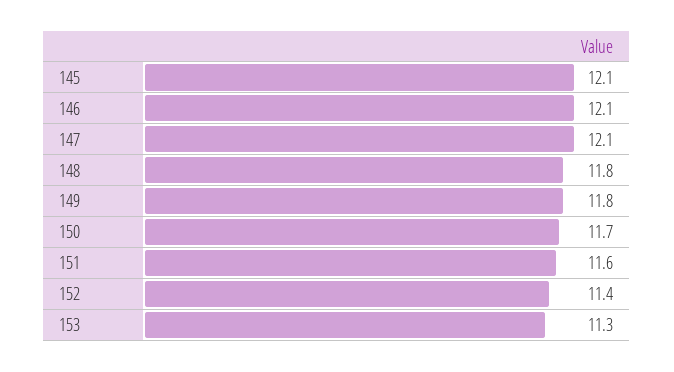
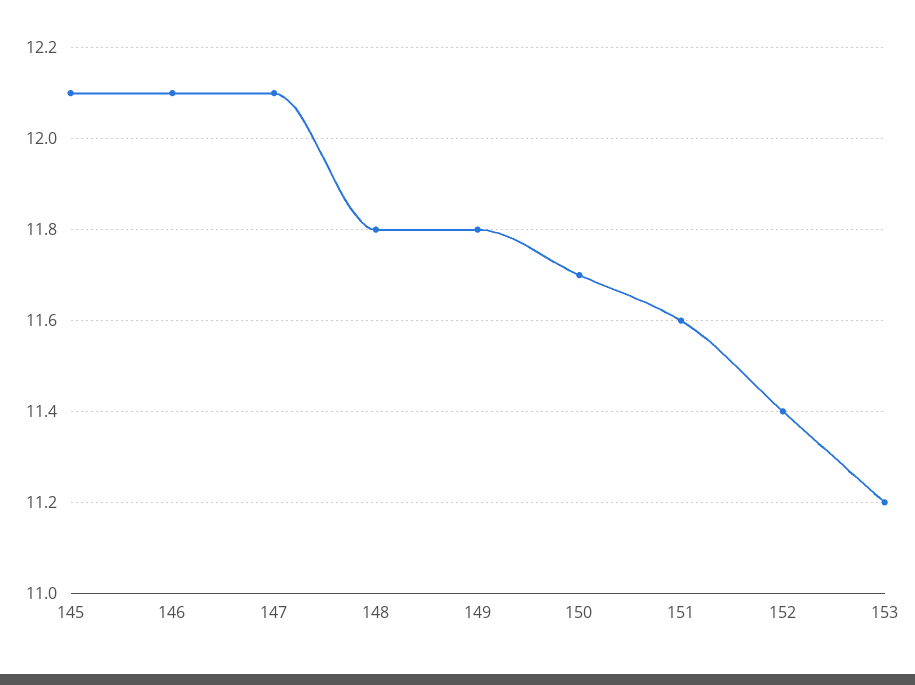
  {
    "145": 12.1,
    "146": 12.1,
    "147": 12.1,
    "148": 11.8,
    "149": 11.8,
    "150": 11.7,
    "151": 11.6,
    "152": 11.4,
-   "153": 11.3
+   "153": 11.2
  }

